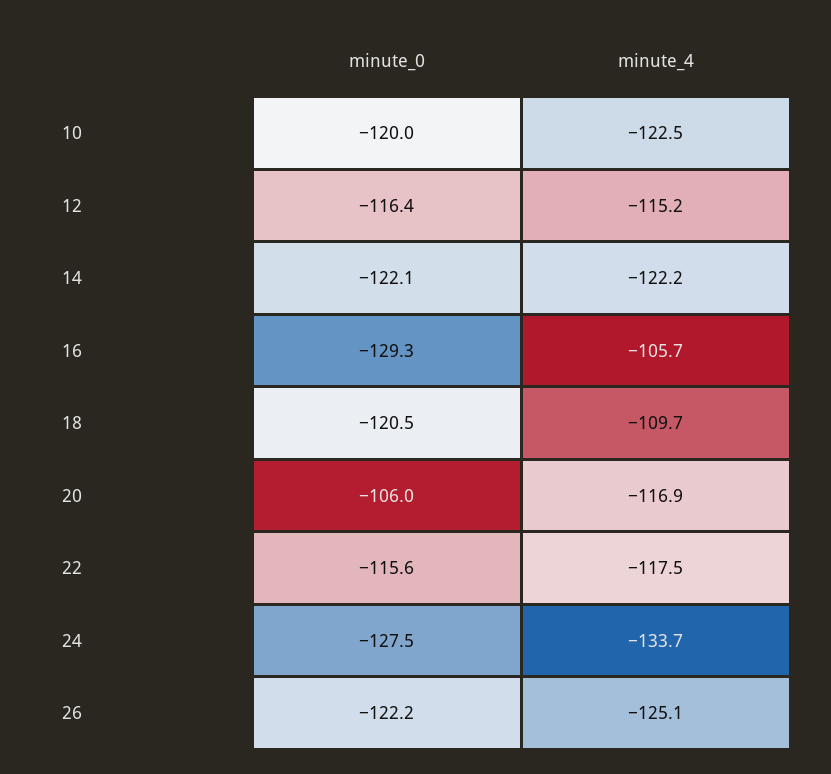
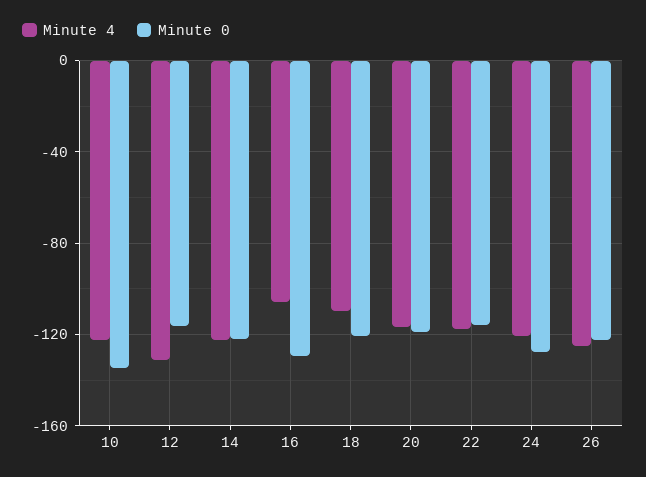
  {
    "minute_0": {
-     "10": -120,
+     "10": -135,
      "12": -116.4,
      "14": -122.1,
      "16": -129.3,
      "18": -120.5,
-     "20": -106,
+     "20": -120,
      "22": -115.6,
      "24": -127.5,
      "26": -122.2
    },
    "minute_4": {
      "10": -122.5,
-     "12": -115.2,
+     "12": -130,
      "14": -122.2,
      "16": -105.7,
      "18": -109.7,
      "20": -116.9,
      "22": -117.5,
-     "24": -133.7,
+     "24": -120,
      "26": -125.1
    }
  }

